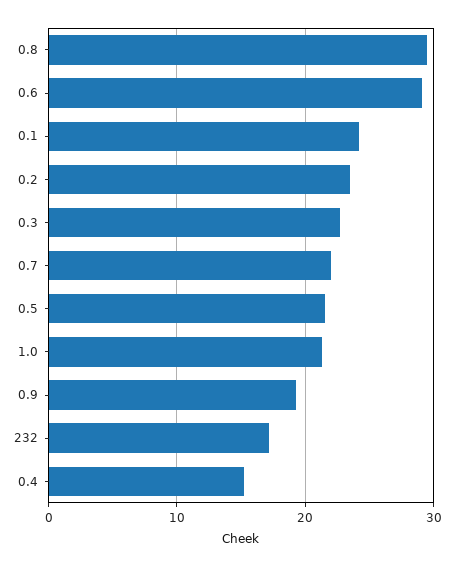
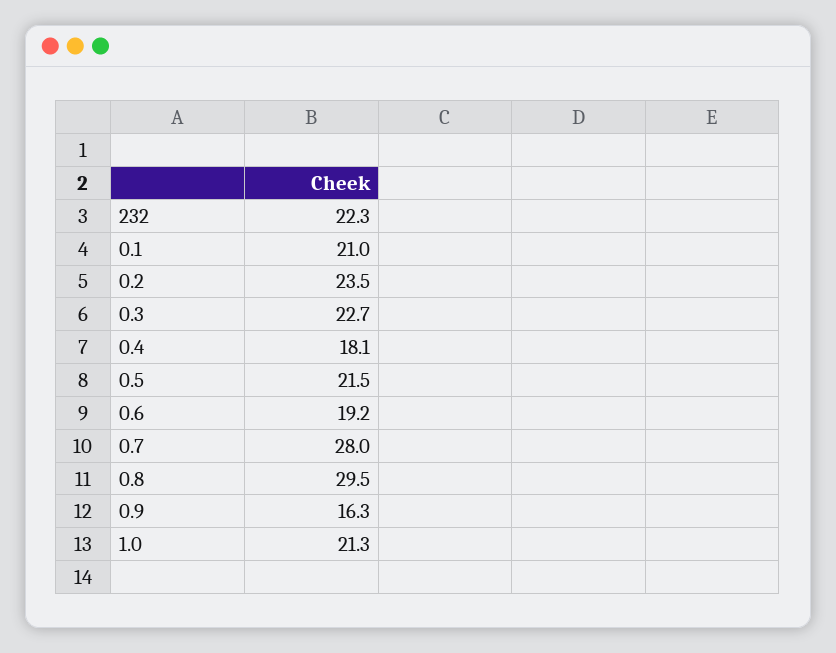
  {
    "0.8": 29.5,
-   "0.6": 29,
+   "0.6": 19.2,
-   "0.1": 24,
+   "0.1": 21,
    "0.2": 23.5,
    "0.3": 22.7,
-   "0.7": 22,
+   "0.7": 28,
    "0.5": 21.5,
    "1.0": 21.3,
-   "0.9": 19,
+   "0.9": 16.3,
-   "232": 17,
+   "232": 22.3,
-   "0.4": 15
+   "0.4": 18.1
  }

